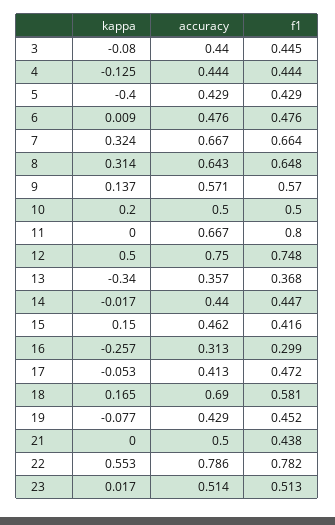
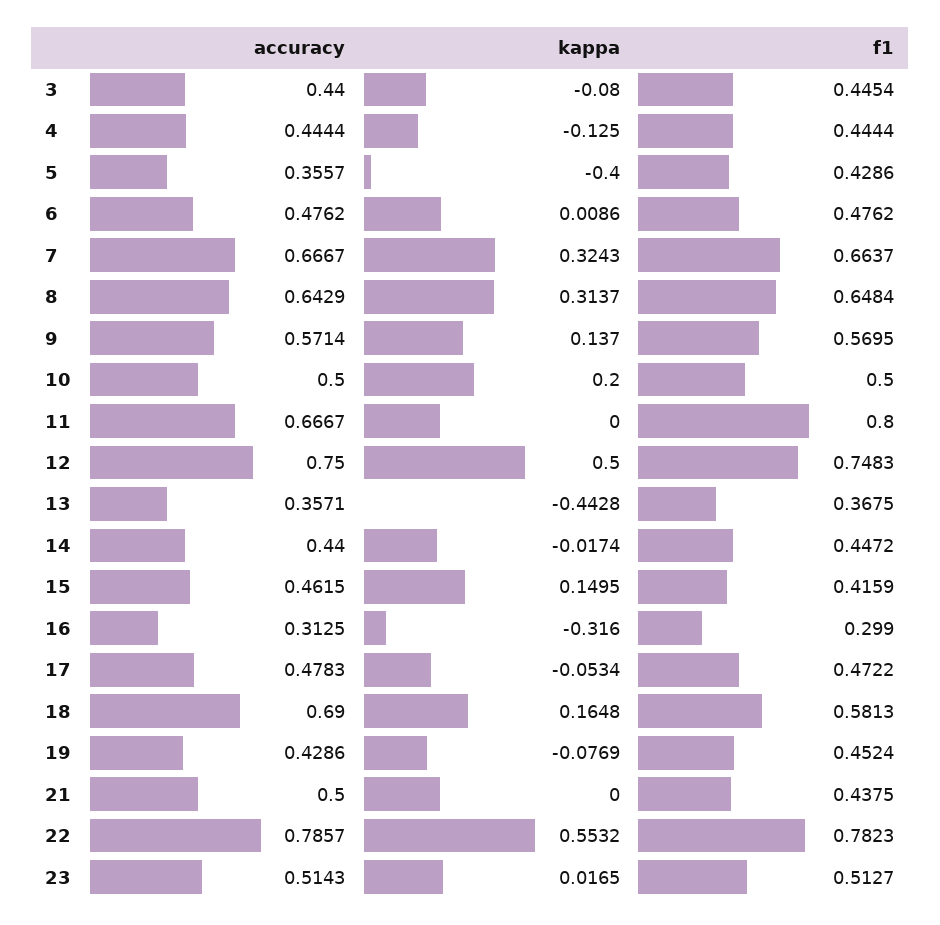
  {
    "kappa": {
      "3": -0.08,
      "4": -0.125,
      "5": -0.4,
      "6": 0.0086,
      "7": 0.3243,
      "8": 0.3137,
      "9": 0.137,
      "10": 0.2,
      "11": 0,
      "12": 0.5,
-     "13": -0.34,
+     "13": -0.4428,
      "14": -0.0174,
      "15": 0.1495,
-     "16": -0.257,
+     "16": -0.316,
      "17": -0.0534,
      "18": 0.1648,
      "19": -0.0769,
      "21": 0,
      "22": 0.5532,
      "23": 0.0165
    },
    "accuracy": {
      "3": 0.44,
      "4": 0.4444,
-     "5": 0.429,
+     "5": 0.3557,
      "6": 0.4762,
      "7": 0.6667,
      "8": 0.6429,
      "9": 0.5714,
      "10": 0.5,
      "11": 0.6667,
      "12": 0.75,
      "13": 0.3571,
      "14": 0.44,
      "15": 0.4615,
      "16": 0.3125,
-     "17": 0.413,
+     "17": 0.4783,
      "18": 0.69,
      "19": 0.4286,
      "21": 0.5,
      "22": 0.7857,
      "23": 0.5143
    },
    "f1": {
      "3": 0.4454,
      "4": 0.4444,
      "5": 0.4286,
      "6": 0.4762,
      "7": 0.6637,
      "8": 0.6484,
      "9": 0.5695,
      "10": 0.5,
      "11": 0.8,
      "12": 0.7483,
      "13": 0.3675,
      "14": 0.4472,
      "15": 0.4159,
      "16": 0.299,
      "17": 0.4722,
      "18": 0.5813,
      "19": 0.4524,
      "21": 0.4375,
      "22": 0.7823,
      "23": 0.5127
    }
  }

